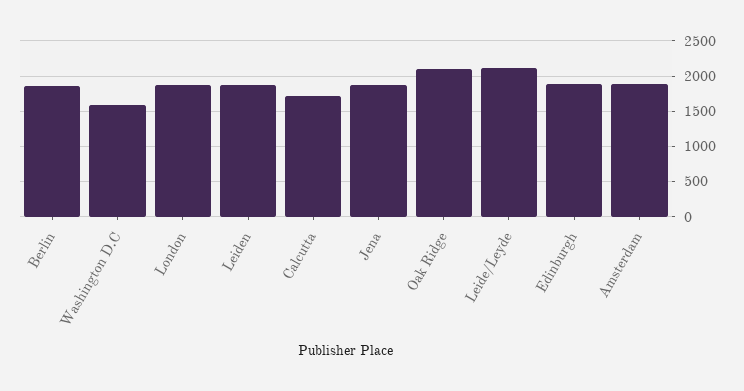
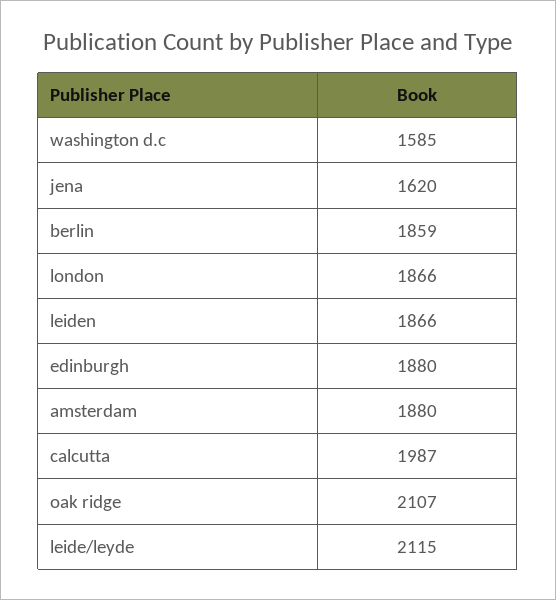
  {
    "Berlin": 1859,
    "Washington D.C": 1585,
    "London": 1866,
    "Leiden": 1866,
-   "Calcutta": 1700,
+   "Calcutta": 1987,
-   "Jena": 1900,
+   "Jena": 1620,
    "Oak Ridge": 2107,
    "Leide/Leyde": 2115,
    "Edinburgh": 1880,
    "Amsterdam": 1880
  }

